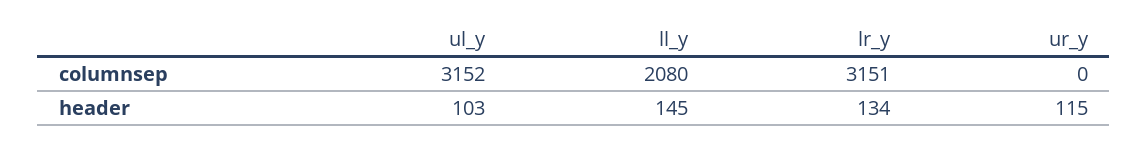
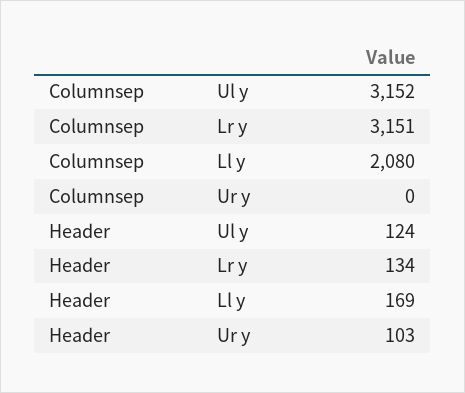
  {
    "ul_y": {
      "columnsep": 3152,
-     "header": 103
+     "header": 124
    },
    "ll_y": {
      "columnsep": 2080,
-     "header": 145
+     "header": 169
    },
    "lr_y": {
      "columnsep": 3151,
      "header": 134
    },
    "ur_y": {
      "columnsep": 0,
-     "header": 115
+     "header": 103
    }
  }

